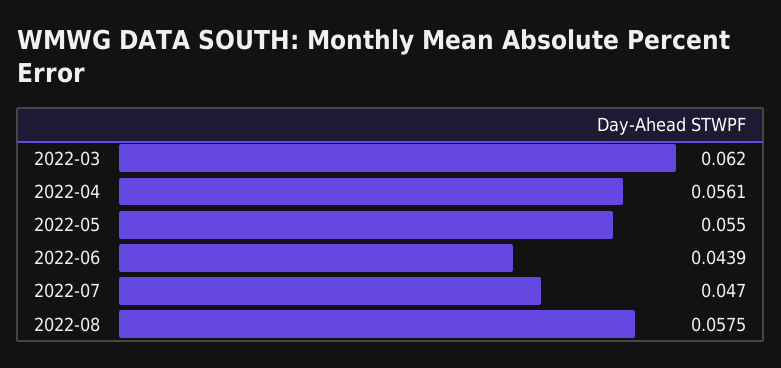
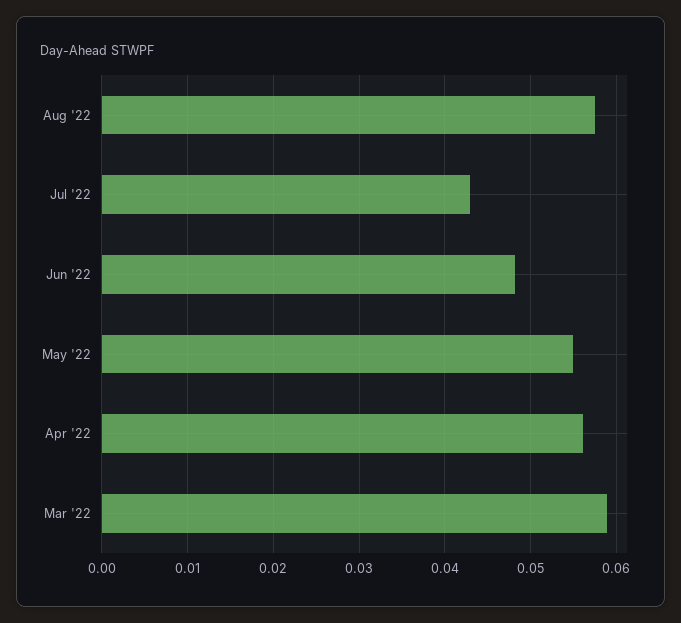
  {
-   "2022-03": 0.062,
+   "2022-03": 0.059,
    "2022-04": 0.0561,
    "2022-05": 0.055,
-   "2022-06": 0.0439,
+   "2022-06": 0.048,
-   "2022-07": 0.047,
+   "2022-07": 0.043,
    "2022-08": 0.0575
  }

